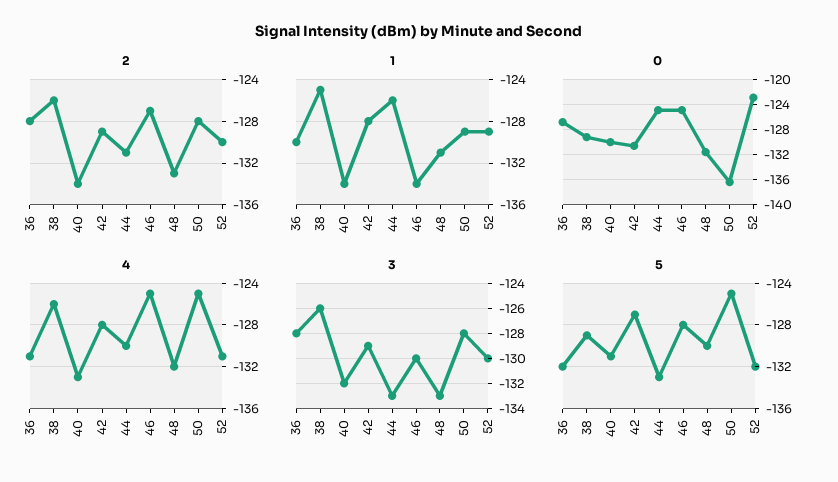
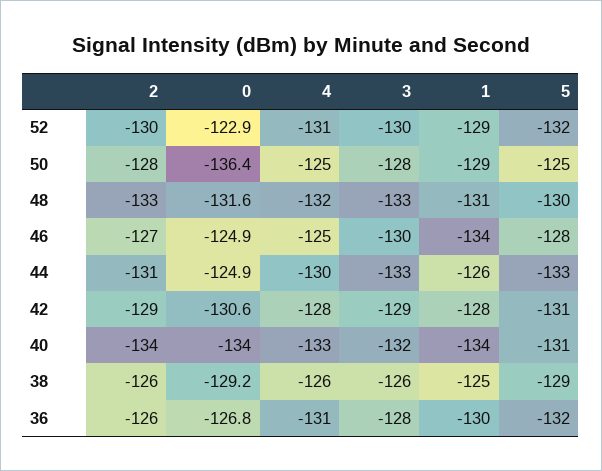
  {
    "2": {
-     "36": -128,
+     "36": -126,
      "38": -126,
      "40": -134,
      "42": -129,
      "44": -131,
      "46": -127,
      "48": -133,
      "50": -128,
      "52": -130
    },
    "1": {
      "36": -130,
      "38": -125,
      "40": -134,
      "42": -128,
      "44": -126,
      "46": -134,
      "48": -131,
      "50": -129,
      "52": -129
    },
    "0": {
      "36": -126.8,
      "38": -129.2,
-     "40": -130,
+     "40": -134,
      "42": -130.6,
      "44": -124.9,
      "46": -124.9,
      "48": -131.6,
      "50": -136.4,
      "52": -122.9
    },
    "4": {
      "36": -131,
      "38": -126,
      "40": -133,
      "42": -128,
      "44": -130,
      "46": -125,
      "48": -132,
      "50": -125,
      "52": -131
    },
    "3": {
      "36": -128,
      "38": -126,
      "40": -132,
      "42": -129,
      "44": -133,
      "46": -130,
      "48": -133,
      "50": -128,
      "52": -130
    },
    "5": {
      "36": -132,
      "38": -129,
      "40": -131,
-     "42": -127,
+     "42": -131,
      "44": -133,
      "46": -128,
      "48": -130,
      "50": -125,
      "52": -132
    }
  }

